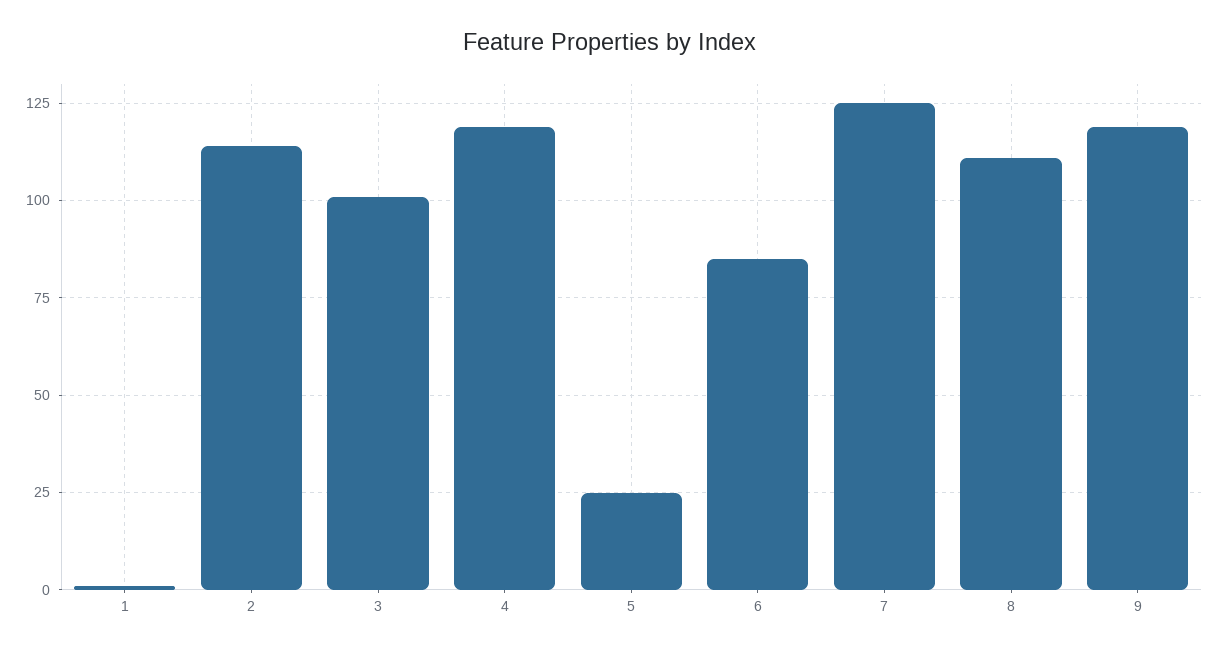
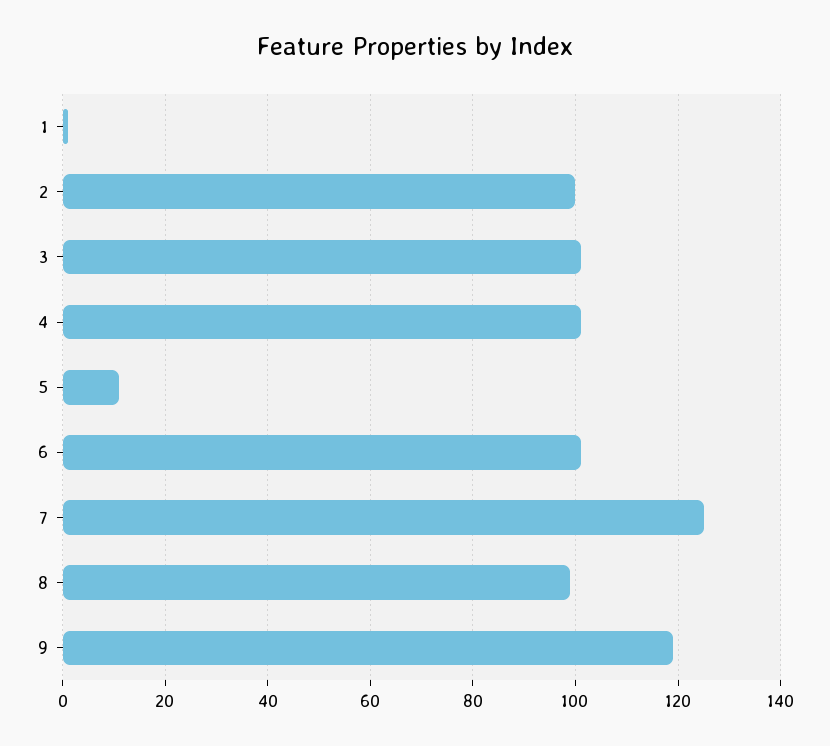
  {
    "1": 0,
-   "2": 115,
+   "2": 100,
    "3": 100,
-   "4": 120,
+   "4": 100,
-   "5": 25,
+   "5": 10,
-   "6": 85,
+   "6": 100,
    "7": 125,
-   "8": 110,
+   "8": 100,
    "9": 120
  }

